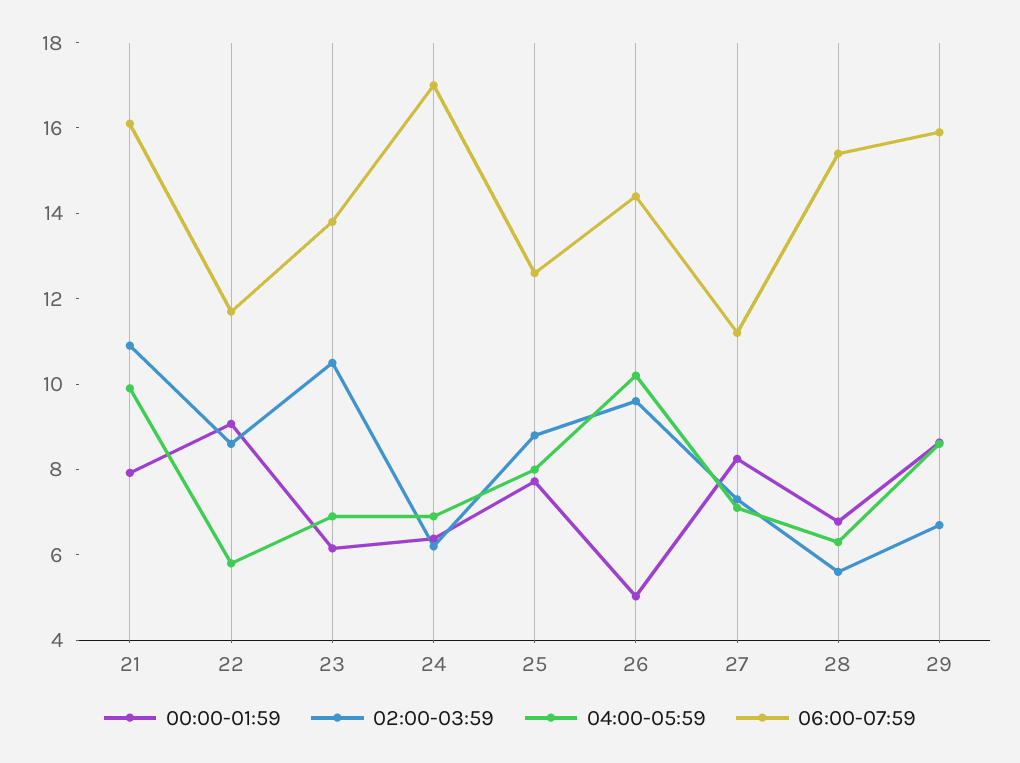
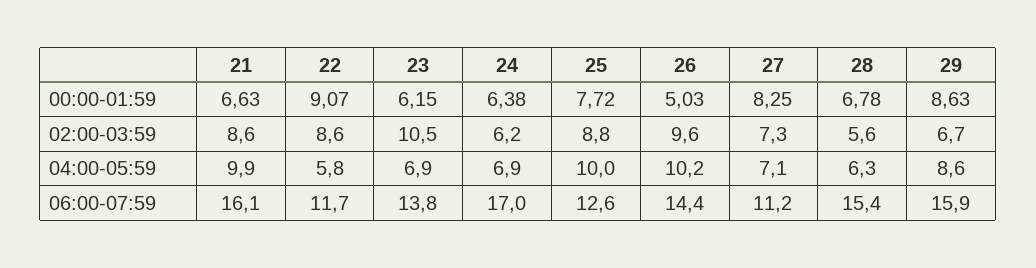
  {
    "00:00-01:59": {
-     "21": 8,
+     "21": 6.63,
      "22": 9.07,
      "23": 6.15,
      "24": 6.38,
      "25": 7.72,
      "26": 5.03,
      "27": 8.25,
      "28": 6.78,
      "29": 8.63
    },
    "02:00-03:59": {
-     "21": 11,
+     "21": 8.6,
      "22": 8.6,
      "23": 10.5,
      "24": 6.2,
      "25": 8.8,
      "26": 9.6,
      "27": 7.3,
      "28": 5.6,
      "29": 6.7
    },
    "04:00-05:59": {
      "21": 9.9,
      "22": 5.8,
      "23": 6.9,
      "24": 6.9,
-     "25": 8,
+     "25": 10,
      "26": 10.2,
      "27": 7.1,
      "28": 6.3,
      "29": 8.6
    },
    "06:00-07:59": {
      "21": 16.1,
      "22": 11.7,
      "23": 13.8,
      "24": 17,
      "25": 12.6,
      "26": 14.4,
      "27": 11.2,
      "28": 15.4,
      "29": 15.9
    }
  }

